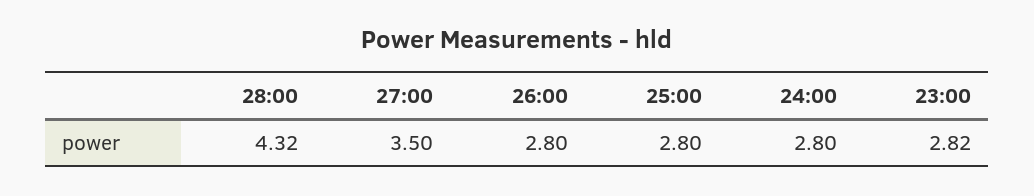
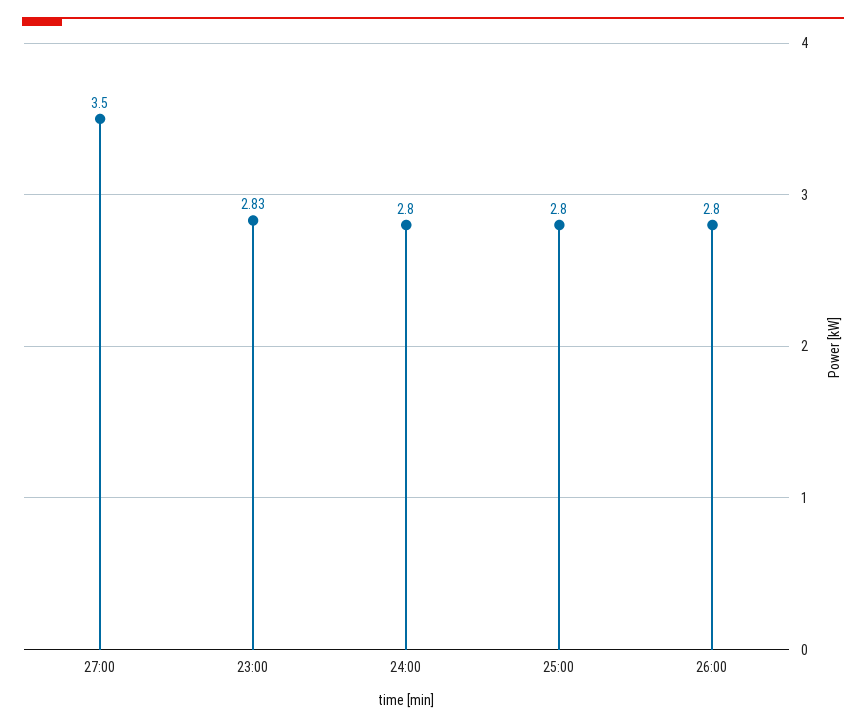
  {
-   "28:00": 4.32,
    "27:00": 3.5,
    "26:00": 2.8,
    "25:00": 2.8,
    "24:00": 2.8,
-   "23:00": 2.82
+   "23:00": 2.83
  }

